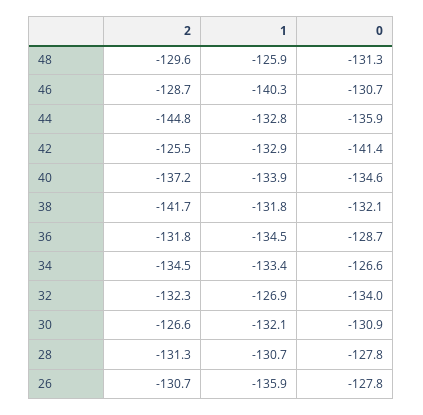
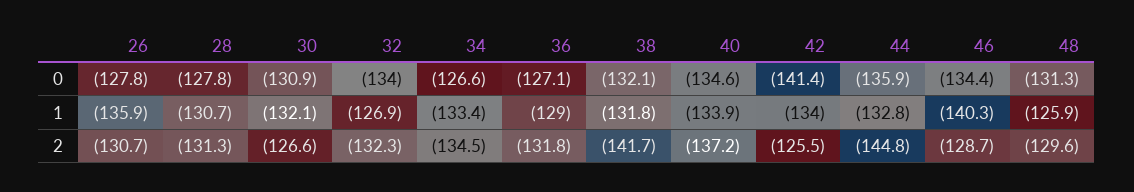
  {
    "2": {
      "48": -129.6,
      "46": -128.7,
      "44": -144.8,
      "42": -125.5,
      "40": -137.2,
      "38": -141.7,
      "36": -131.8,
      "34": -134.5,
      "32": -132.3,
      "30": -126.6,
      "28": -131.3,
      "26": -130.7
    },
    "1": {
      "48": -125.9,
      "46": -140.3,
      "44": -132.8,
-     "42": -132.9,
+     "42": -134,
      "40": -133.9,
      "38": -131.8,
-     "36": -134.5,
+     "36": -129,
      "34": -133.4,
      "32": -126.9,
      "30": -132.1,
      "28": -130.7,
      "26": -135.9
    },
    "0": {
      "48": -131.3,
-     "46": -130.7,
+     "46": -134.4,
      "44": -135.9,
      "42": -141.4,
      "40": -134.6,
      "38": -132.1,
-     "36": -128.7,
+     "36": -127.1,
      "34": -126.6,
      "32": -134,
      "30": -130.9,
      "28": -127.8,
      "26": -127.8
    }
  }

